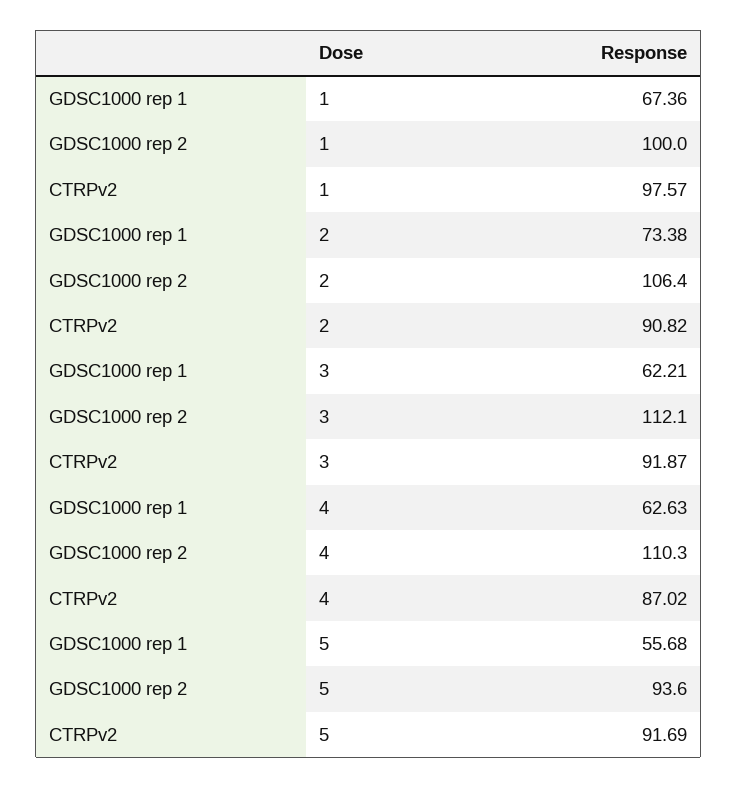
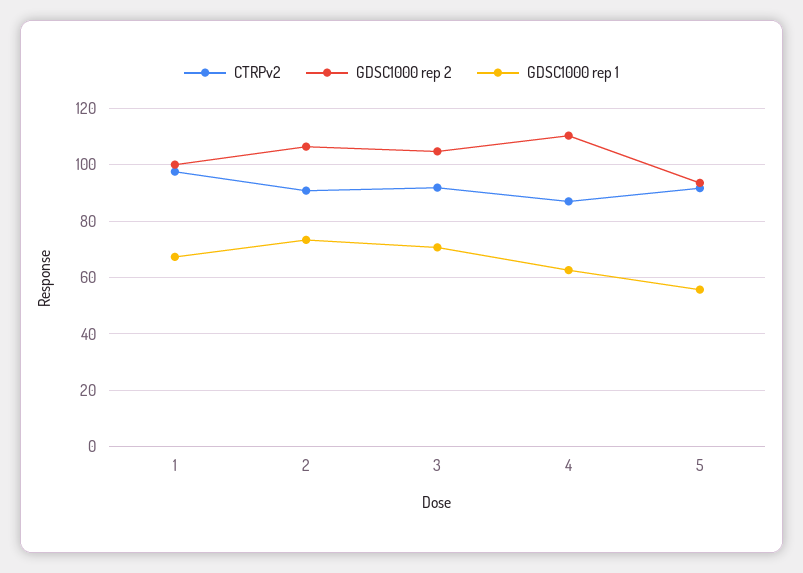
  {
    "GDSC1000 rep 1": {
      "1": 67.36,
      "2": 73.38,
-     "3": 62.21,
+     "3": 70,
      "4": 62.63,
      "5": 55.68
    },
    "GDSC1000 rep 2": {
      "1": 100,
      "2": 106.4,
-     "3": 112.1,
+     "3": 105,
      "4": 110.3,
      "5": 93.6
    },
    "CTRPv2": {
      "1": 97.57,
      "2": 90.82,
      "3": 91.87,
      "4": 87.02,
      "5": 91.69
    }
  }

